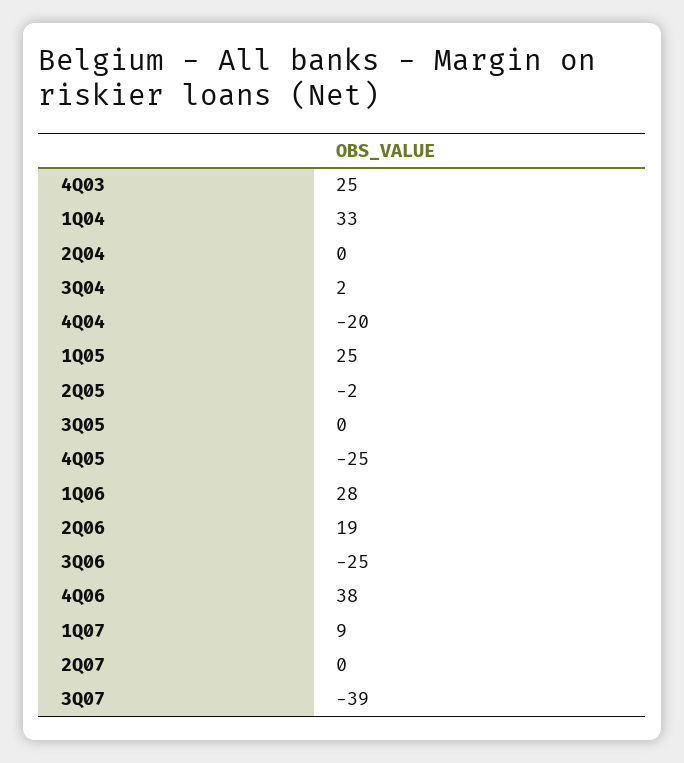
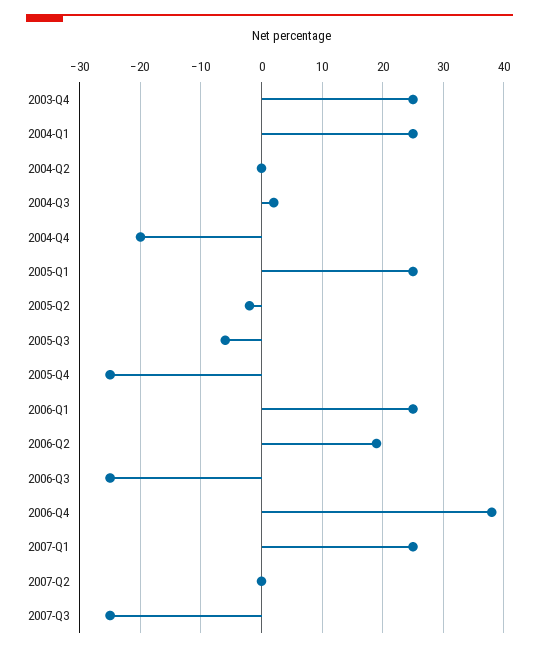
  {
    "4Q03": 25,
-   "1Q04": 33,
+   "1Q04": 25,
    "2Q04": 0,
    "3Q04": 2,
    "4Q04": -20,
    "1Q05": 25,
    "2Q05": -2,
-   "3Q05": 0,
+   "3Q05": -6,
    "4Q05": -25,
-   "1Q06": 28,
+   "1Q06": 25,
    "2Q06": 19,
    "3Q06": -25,
    "4Q06": 38,
-   "1Q07": 9,
+   "1Q07": 25,
    "2Q07": 0,
-   "3Q07": -39
+   "3Q07": -25
  }

